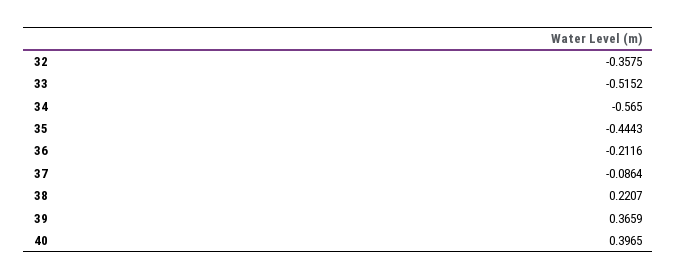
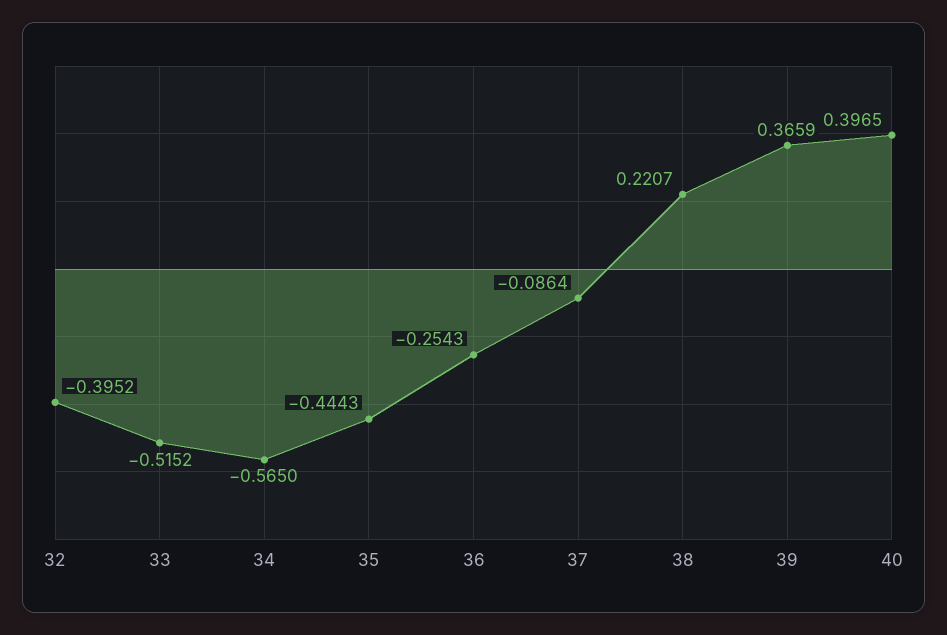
  {
-   "32": -0.3575,
+   "32": -0.3952,
    "33": -0.5152,
    "34": -0.565,
    "35": -0.4443,
-   "36": -0.2116,
+   "36": -0.2543,
    "37": -0.0864,
    "38": 0.2207,
    "39": 0.3659,
    "40": 0.3965
  }

